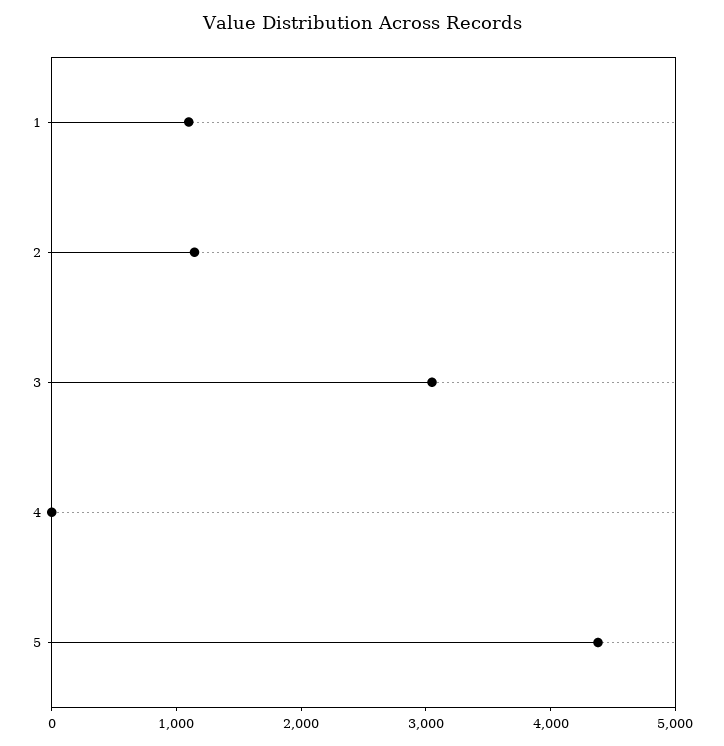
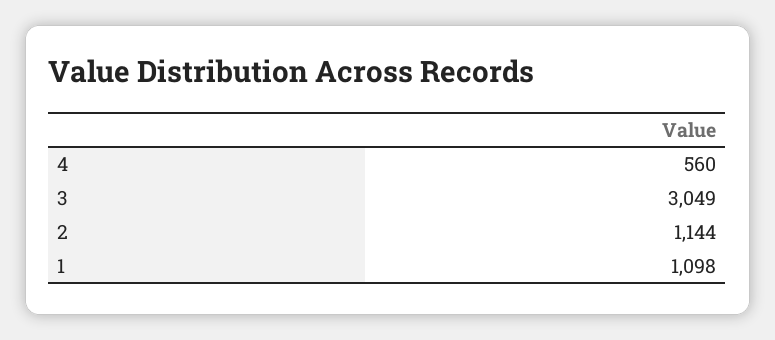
  {
    "1": 1098,
    "2": 1144,
    "3": 3049,
-   "4": 0,
+   "4": 560
-   "5": 4400
  }

